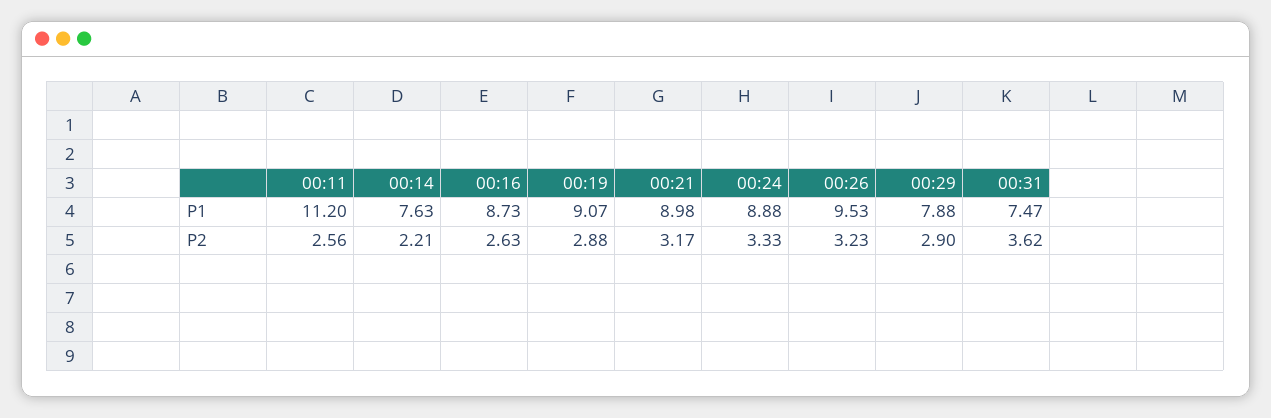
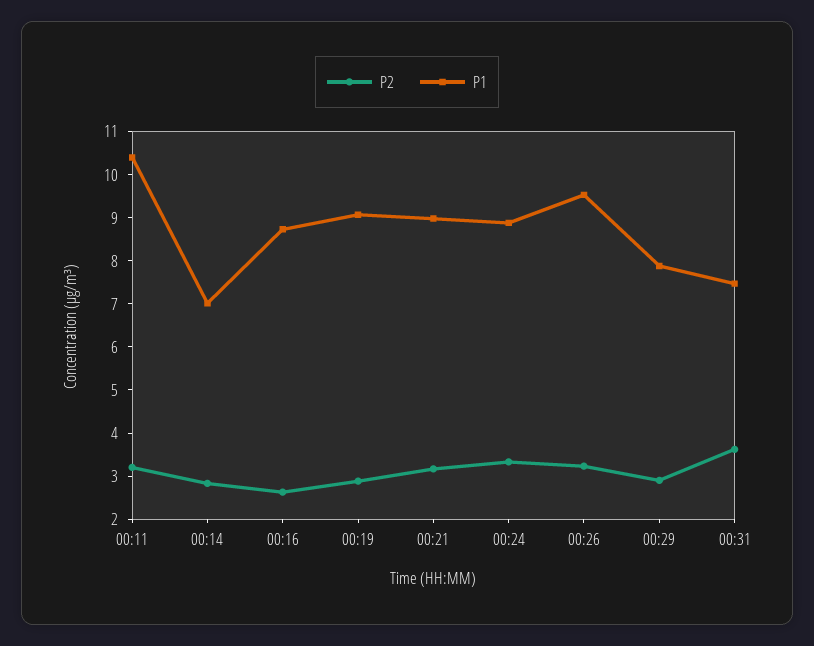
  {
    "P1": {
-     "00:11": 11.2,
+     "00:11": 10.4,
-     "00:14": 7.63,
+     "00:14": 7,
      "00:16": 8.73,
      "00:19": 9.07,
      "00:21": 8.98,
      "00:24": 8.88,
      "00:26": 9.53,
      "00:29": 7.88,
      "00:31": 7.47
    },
    "P2": {
-     "00:11": 2.56,
+     "00:11": 3.2,
-     "00:14": 2.21,
+     "00:14": 2.8,
      "00:16": 2.63,
      "00:19": 2.88,
      "00:21": 3.17,
      "00:24": 3.33,
      "00:26": 3.23,
      "00:29": 2.9,
      "00:31": 3.62
    }
  }

